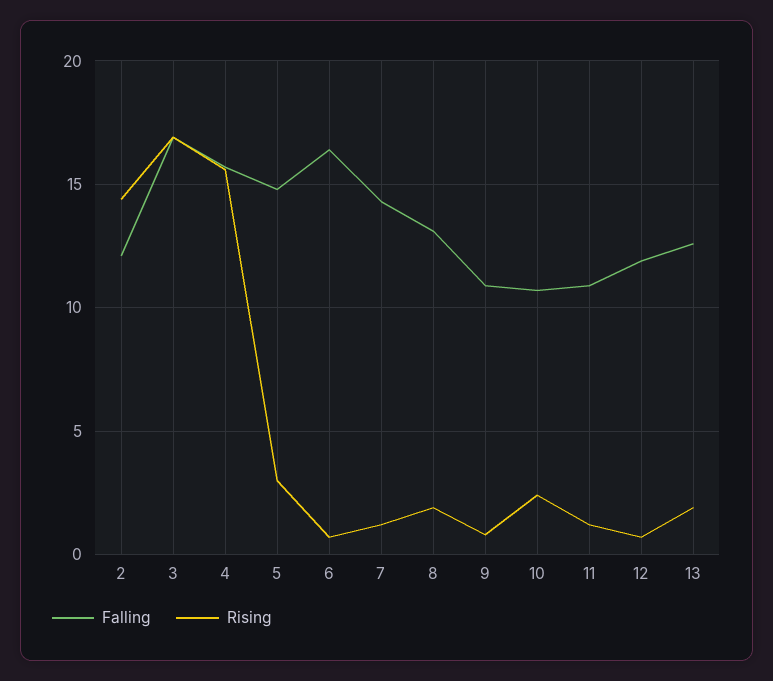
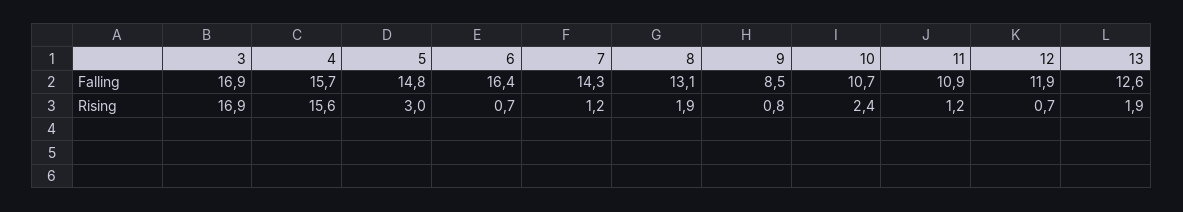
  {
    "Falling": {
-     "2": 12,
      "3": 16.9,
      "4": 15.7,
      "5": 14.8,
      "6": 16.4,
      "7": 14.3,
      "8": 13.1,
-     "9": 11,
+     "9": 8.5,
      "10": 10.7,
      "11": 10.9,
      "12": 11.9,
      "13": 12.6
    },
    "Rising": {
-     "2": 14.5,
      "3": 16.9,
      "4": 15.6,
      "5": 3,
      "6": 0.7,
      "7": 1.2,
      "8": 1.9,
      "9": 0.8,
      "10": 2.4,
      "11": 1.2,
      "12": 0.7,
      "13": 1.9
    }
  }

